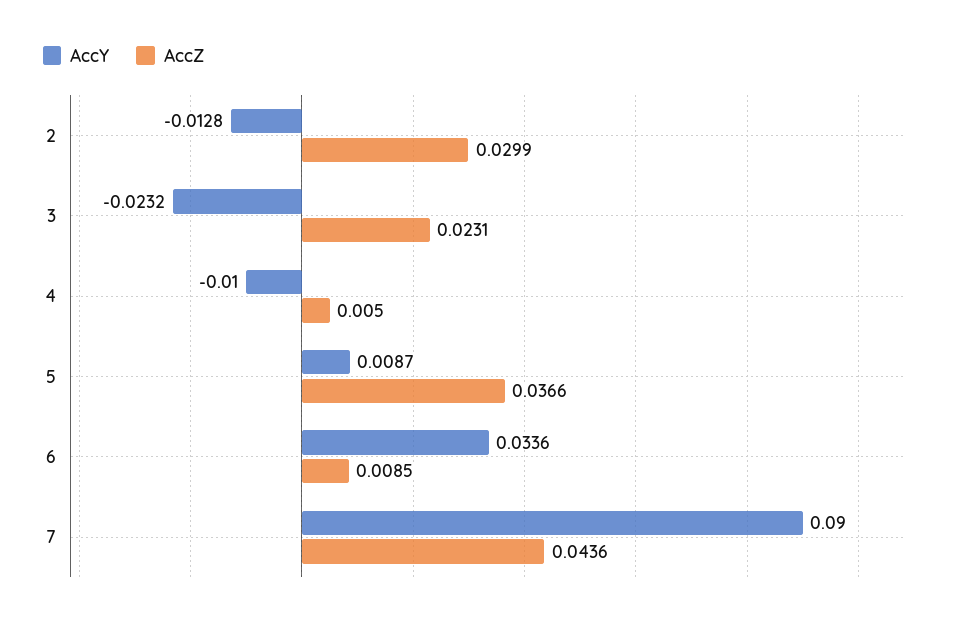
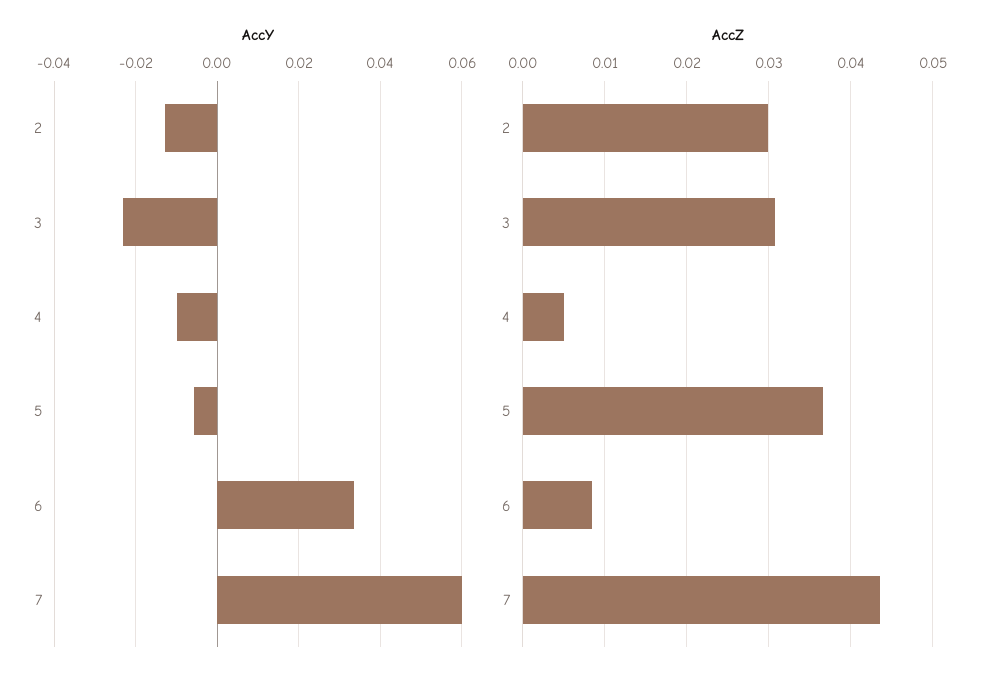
  {
    "AccY": {
      "2": -0.0128,
      "3": -0.0232,
      "4": -0.01,
-     "5": 0.0087,
+     "5": -0.006,
      "6": 0.0336,
-     "7": 0.09
+     "7": 0.06
    },
    "AccZ": {
      "2": 0.0299,
-     "3": 0.0231,
+     "3": 0.031,
      "4": 0.005,
      "5": 0.0366,
      "6": 0.0085,
      "7": 0.0436
    }
  }

